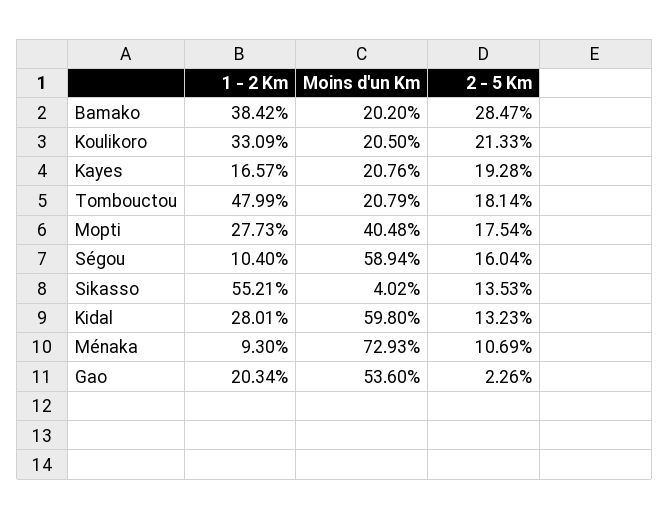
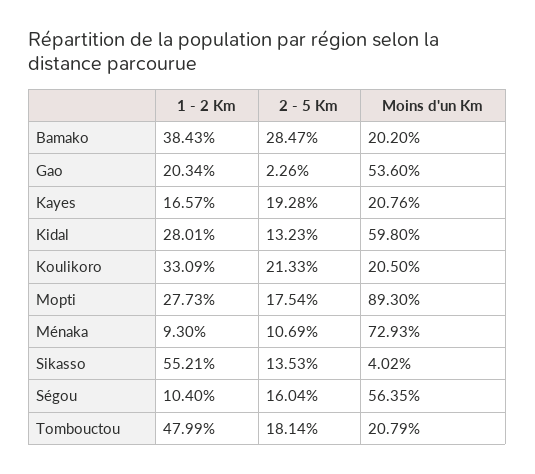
  {
    "1 - 2 Km": {
-     "Bamako": 38.42,
+     "Bamako": 38.43,
      "Koulikoro": 33.09,
      "Kayes": 16.57,
      "Tombouctou": 47.99,
      "Mopti": 27.73,
      "Ségou": 10.4,
      "Sikasso": 55.21,
      "Kidal": 28.01,
      "Ménaka": 9.3,
      "Gao": 20.34
    },
    "Moins d'un Km": {
      "Bamako": 20.2,
      "Koulikoro": 20.5,
      "Kayes": 20.76,
      "Tombouctou": 20.79,
-     "Mopti": 40.48,
+     "Mopti": 89.3,
-     "Ségou": 58.94,
+     "Ségou": 56.35,
      "Sikasso": 4.02,
      "Kidal": 59.8,
      "Ménaka": 72.93,
      "Gao": 53.6
    },
    "2 - 5 Km": {
      "Bamako": 28.47,
      "Koulikoro": 21.33,
      "Kayes": 19.28,
      "Tombouctou": 18.14,
      "Mopti": 17.54,
      "Ségou": 16.04,
      "Sikasso": 13.53,
      "Kidal": 13.23,
      "Ménaka": 10.69,
      "Gao": 2.26
    }
  }

